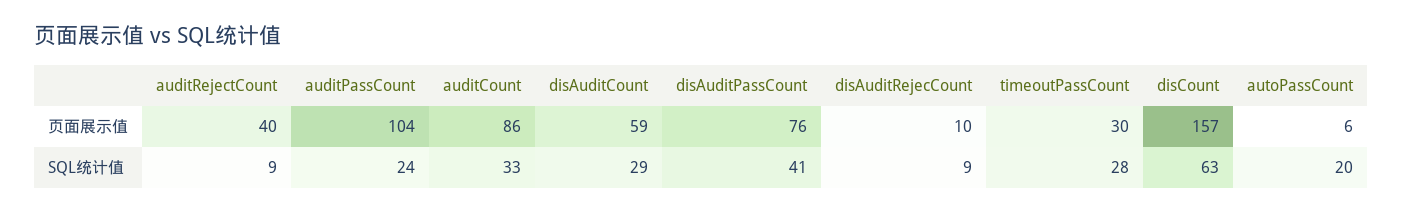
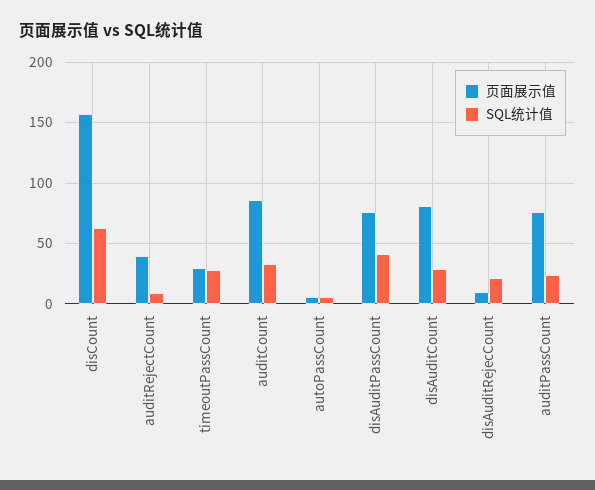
  {
    "页面展示值": {
      "auditRejectCount": 40,
-     "auditPassCount": 104,
+     "auditPassCount": 75,
      "auditCount": 86,
-     "disAuditCount": 59,
+     "disAuditCount": 80,
      "disAuditPassCount": 76,
      "disAuditRejecCount": 10,
      "timeoutPassCount": 30,
      "disCount": 157,
      "autoPassCount": 6
    },
    "SQL统计值": {
      "auditRejectCount": 9,
      "auditPassCount": 24,
      "auditCount": 33,
      "disAuditCount": 29,
      "disAuditPassCount": 41,
-     "disAuditRejecCount": 9,
+     "disAuditRejecCount": 20,
      "timeoutPassCount": 28,
      "disCount": 63,
-     "autoPassCount": 20
+     "autoPassCount": 5
    }
  }

